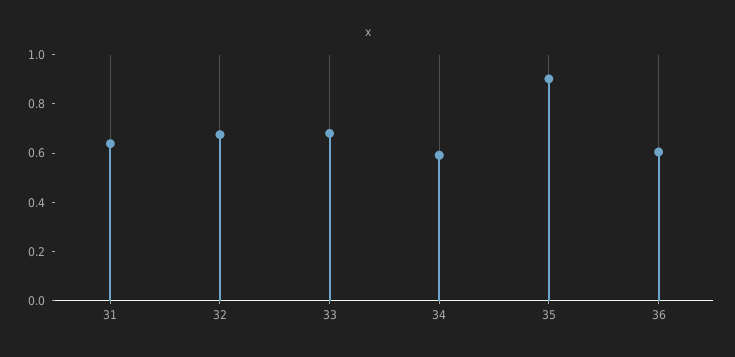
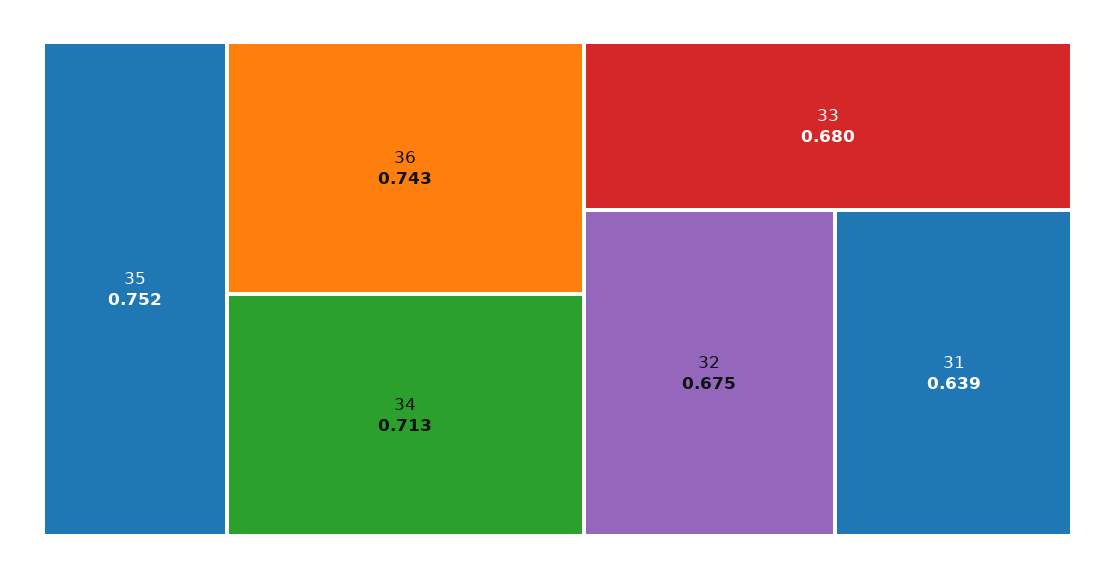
  {
    "31": 0.639,
    "32": 0.675,
    "33": 0.68,
-   "34": 0.6,
+   "34": 0.713,
-   "35": 0.9,
+   "35": 0.752,
-   "36": 0.6
+   "36": 0.743
  }

